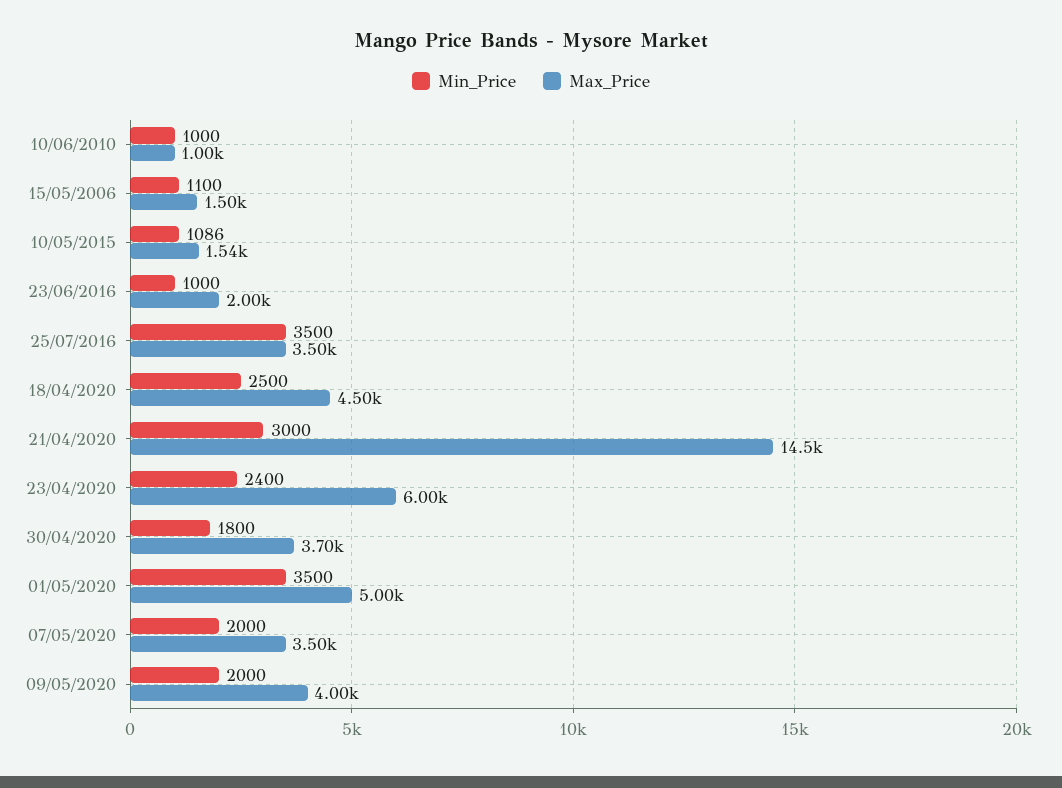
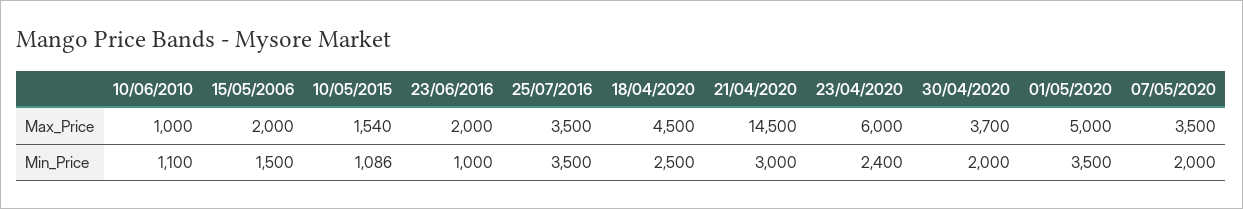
  {
    "Min_Price": {
-     "10/06/2010": 1000,
+     "10/06/2010": 1100,
-     "15/05/2006": 1100,
+     "15/05/2006": 1500,
      "10/05/2015": 1086,
      "23/06/2016": 1000,
      "25/07/2016": 3500,
      "18/04/2020": 2500,
      "21/04/2020": 3000,
      "23/04/2020": 2400,
-     "30/04/2020": 1800,
+     "30/04/2020": 2000,
      "01/05/2020": 3500,
-     "07/05/2020": 2000,
+     "07/05/2020": 2000
-     "09/05/2020": 2000
    },
    "Max_Price": {
      "10/06/2010": 1000,
-     "15/05/2006": 1500,
+     "15/05/2006": 2000,
      "10/05/2015": 1540,
      "23/06/2016": 2000,
      "25/07/2016": 3500,
      "18/04/2020": 4500,
      "21/04/2020": 14500,
      "23/04/2020": 6000,
      "30/04/2020": 3700,
      "01/05/2020": 5000,
-     "07/05/2020": 3500,
+     "07/05/2020": 3500
-     "09/05/2020": 4000
    }
  }

